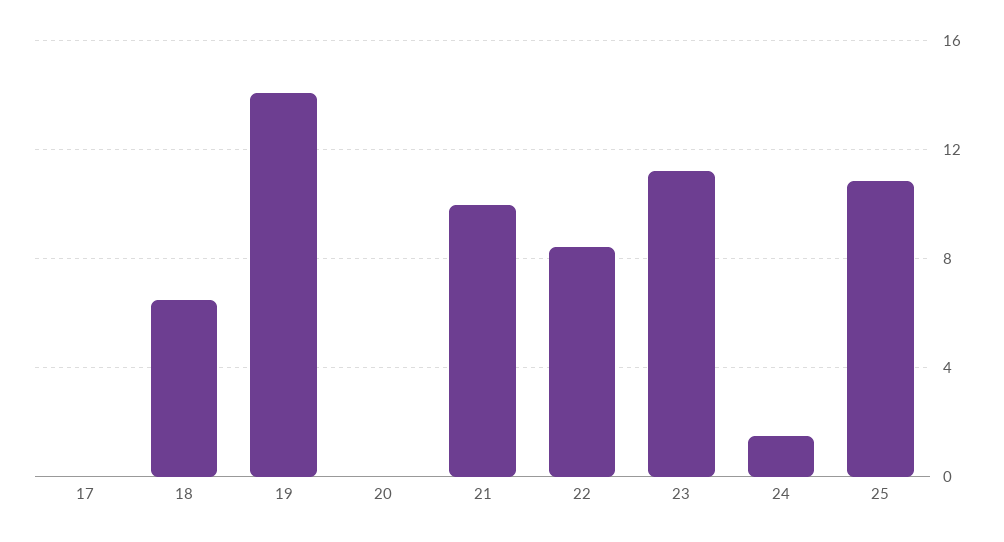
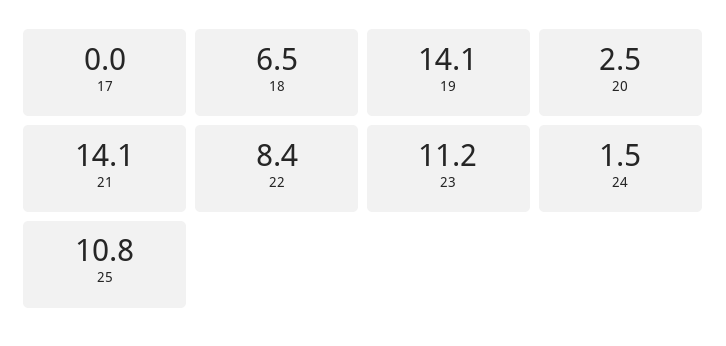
  {
    "17": 0,
    "18": 6.5,
    "19": 14.1,
-   "20": 0,
+   "20": 2.5,
-   "21": 10,
+   "21": 14.1,
    "22": 8.4,
    "23": 11.2,
    "24": 1.5,
    "25": 10.8
  }

